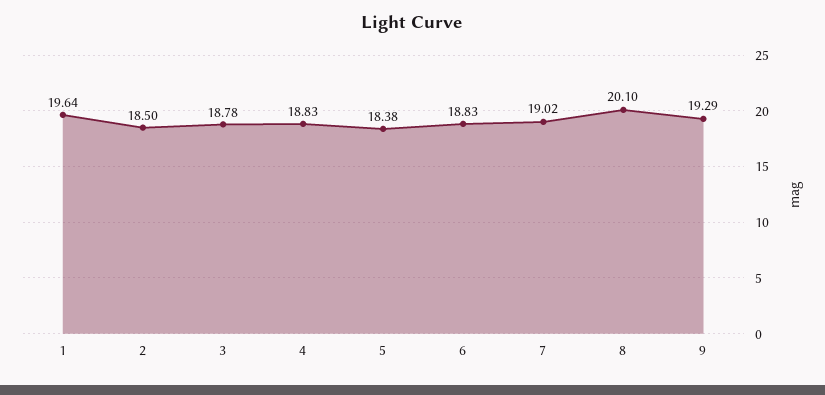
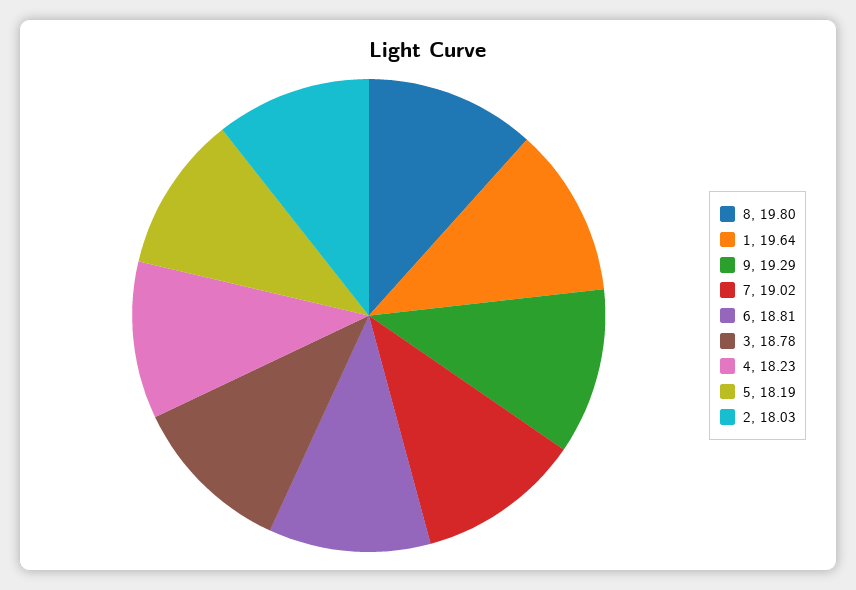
  {
    "1": 19.64,
-   "2": 18.5,
+   "2": 18.03,
    "3": 18.78,
-   "4": 18.83,
+   "4": 18.23,
-   "5": 18.38,
+   "5": 18.19,
-   "6": 18.83,
+   "6": 18.81,
    "7": 19.02,
-   "8": 20.1,
+   "8": 19.8,
    "9": 19.29
  }

